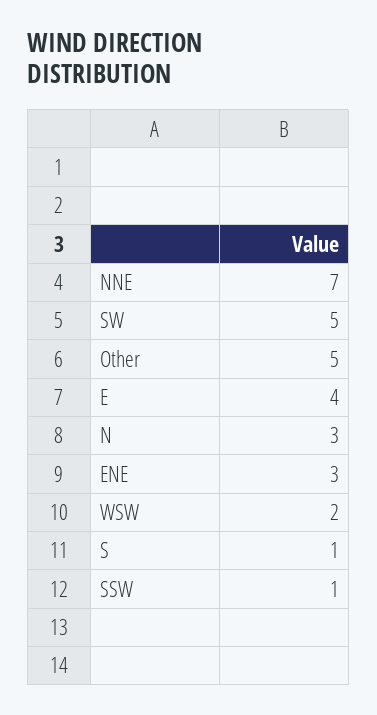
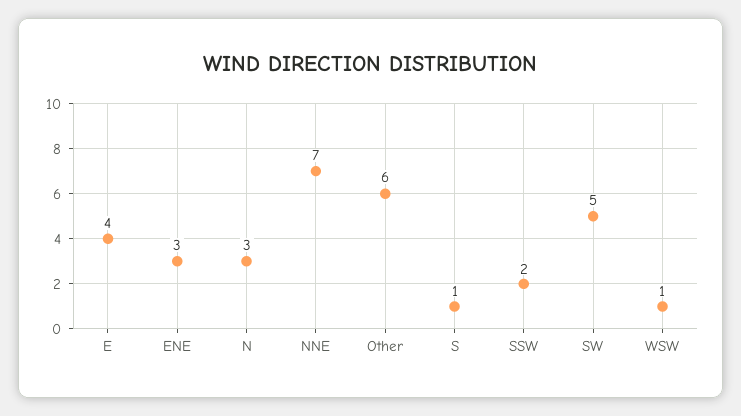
  {
    "NNE": 7,
    "SW": 5,
-   "Other": 5,
+   "Other": 6,
    "E": 4,
    "N": 3,
    "ENE": 3,
-   "WSW": 2,
+   "WSW": 1,
    "S": 1,
-   "SSW": 1
+   "SSW": 2
  }

